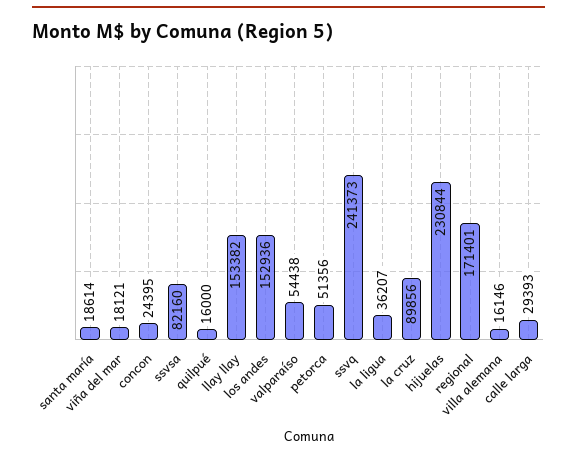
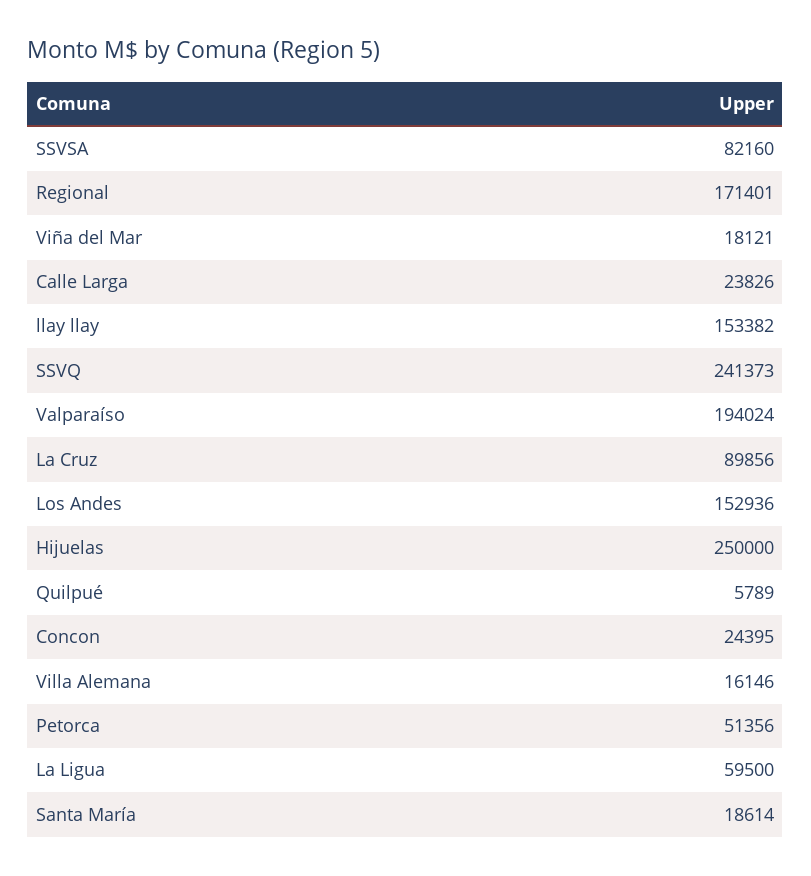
  {
    "santa maría": 18614,
    "viña del mar": 18121,
    "concon": 24395,
    "ssvsa": 82160,
-   "quilpué": 16000,
+   "quilpué": 5789,
    "llay llay": 153382,
    "los andes": 152936,
-   "valparaíso": 54438,
+   "valparaíso": 194024,
    "petorca": 51356,
    "ssvq": 241373,
-   "la ligua": 36207,
+   "la ligua": 59500,
    "la cruz": 89856,
-   "hijuelas": 230844,
+   "hijuelas": 250000,
    "regional": 171401,
    "villa alemana": 16146,
-   "calle larga": 29393
+   "calle larga": 23826
  }

